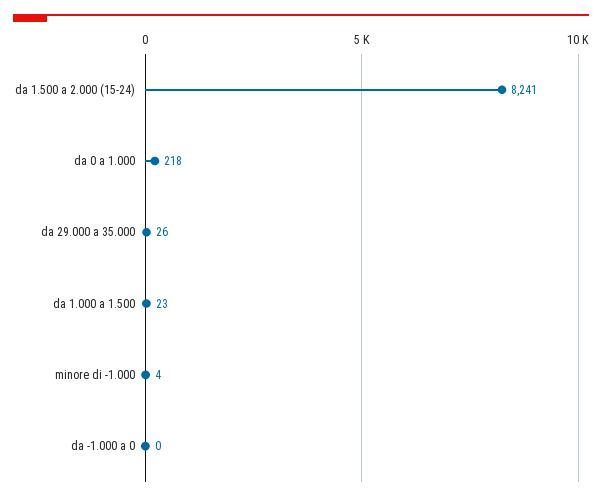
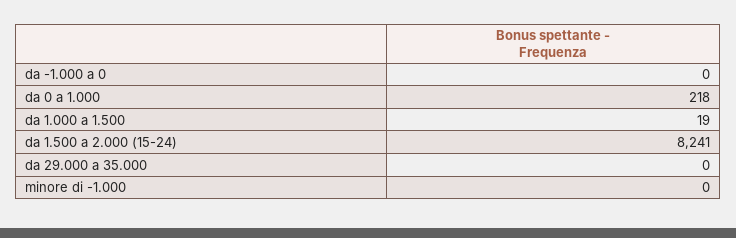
  {
    "da 1.500 a 2.000 (15-24)": 8241,
    "da 0 a 1.000": 218,
-   "da 29.000 a 35.000": 26,
+   "da 29.000 a 35.000": 0,
-   "da 1.000 a 1.500": 23,
+   "da 1.000 a 1.500": 19,
-   "minore di -1.000": 4,
+   "minore di -1.000": 0,
    "da -1.000 a 0": 0
  }

